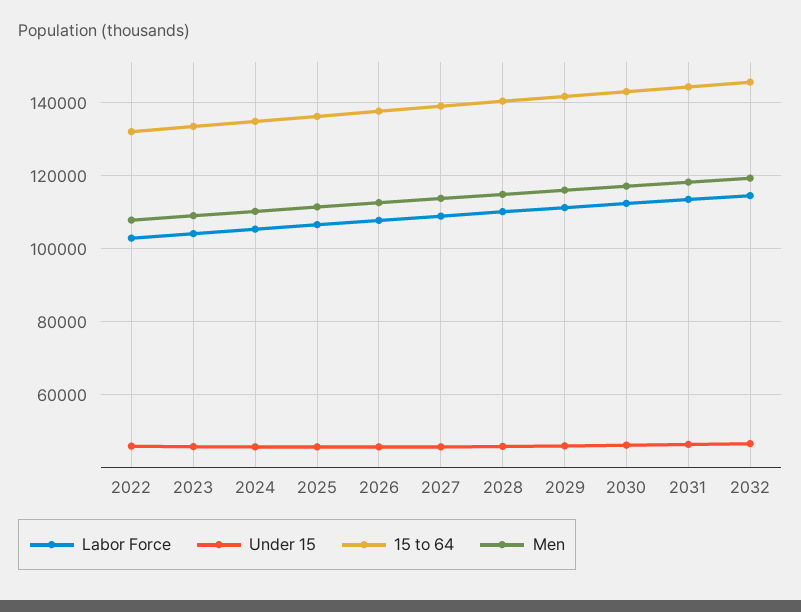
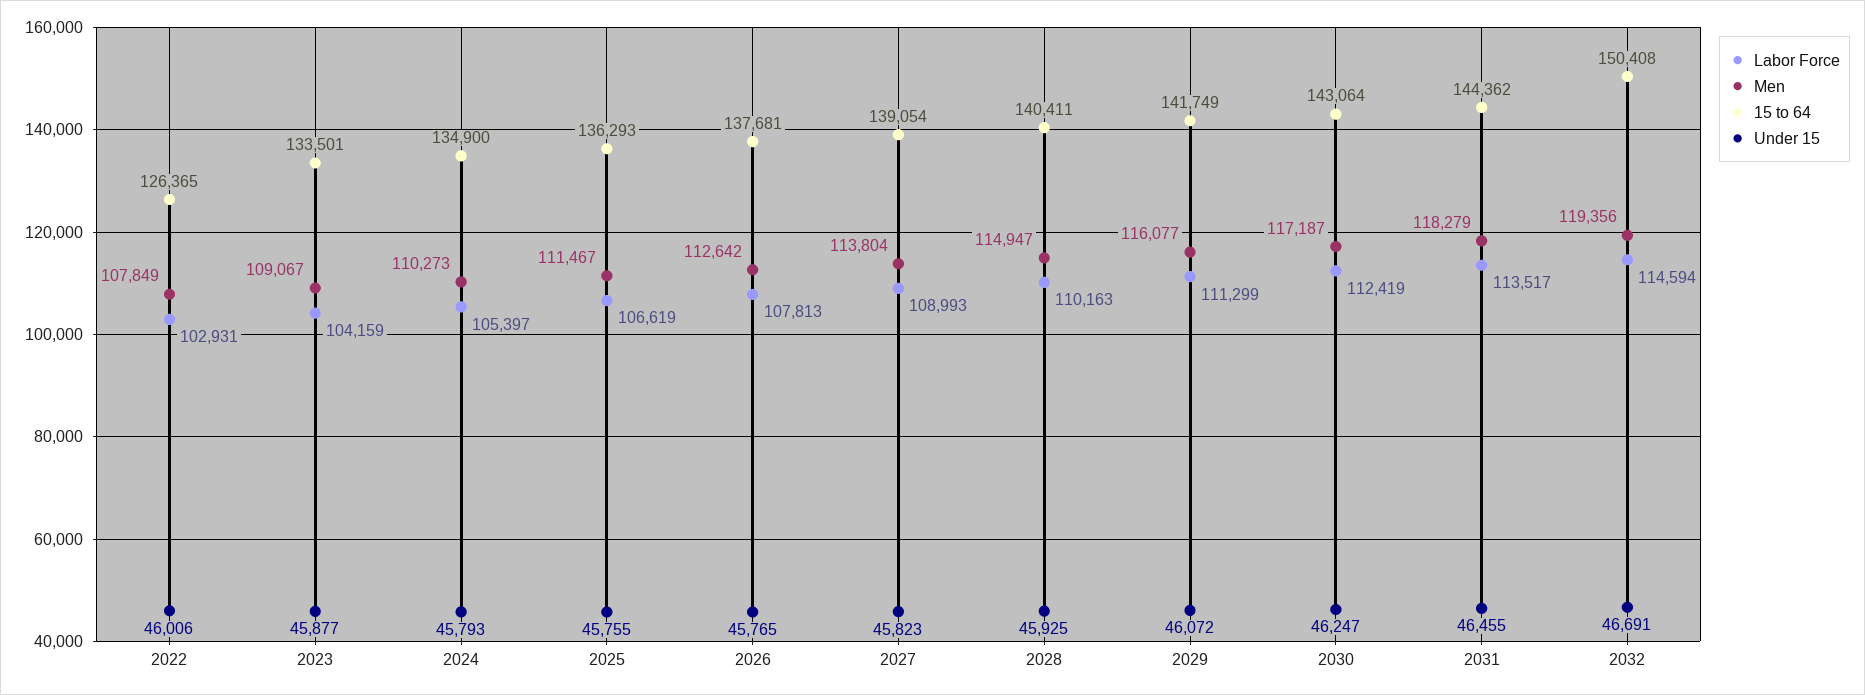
  {
    "Labor Force": {
      "2022": 102931,
      "2023": 104159,
      "2024": 105397,
      "2025": 106619,
      "2026": 107813,
      "2027": 108993,
      "2028": 110163,
      "2029": 111299,
      "2030": 112419,
      "2031": 113517,
      "2032": 114594
    },
    "Under 15": {
      "2022": 46006,
      "2023": 45877,
      "2024": 45793,
      "2025": 45755,
      "2026": 45765,
      "2027": 45823,
      "2028": 45925,
      "2029": 46072,
      "2030": 46247,
      "2031": 46455,
      "2032": 46691
    },
    "15 to 64": {
-     "2022": 132000,
+     "2022": 126365,
      "2023": 133501,
      "2024": 134900,
      "2025": 136293,
      "2026": 137681,
      "2027": 139054,
      "2028": 140411,
      "2029": 141749,
      "2030": 143064,
      "2031": 144362,
-     "2032": 146000
+     "2032": 150408
    },
    "Men": {
      "2022": 107849,
      "2023": 109067,
      "2024": 110273,
      "2025": 111467,
      "2026": 112642,
      "2027": 113804,
      "2028": 114947,
      "2029": 116077,
      "2030": 117187,
      "2031": 118279,
      "2032": 119356
    }
  }

